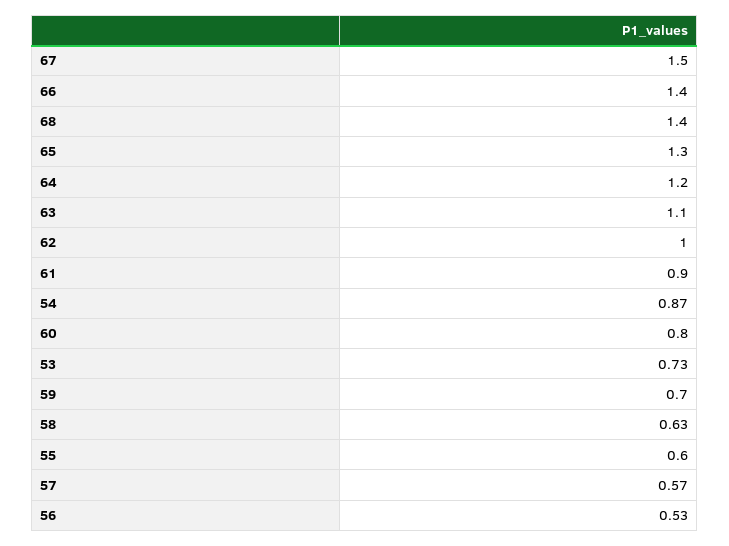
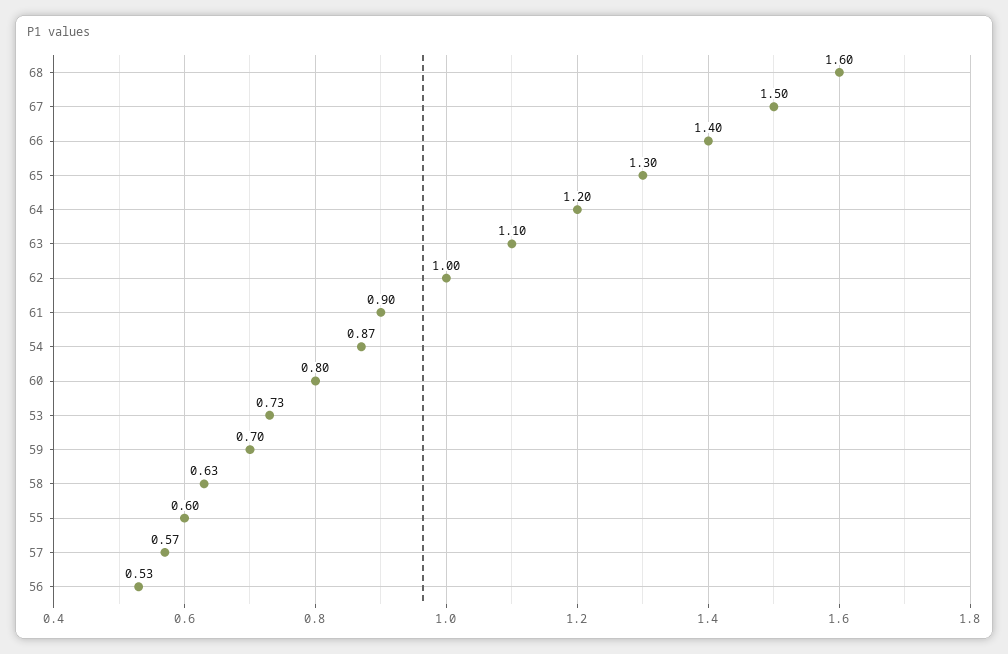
  {
    "67": 1.5,
    "66": 1.4,
-   "68": 1.4,
+   "68": 1.6,
    "65": 1.3,
    "64": 1.2,
    "63": 1.1,
    "62": 1,
    "61": 0.9,
    "54": 0.87,
    "60": 0.8,
    "53": 0.73,
    "59": 0.7,
    "58": 0.63,
    "55": 0.6,
    "57": 0.57,
    "56": 0.53
  }

